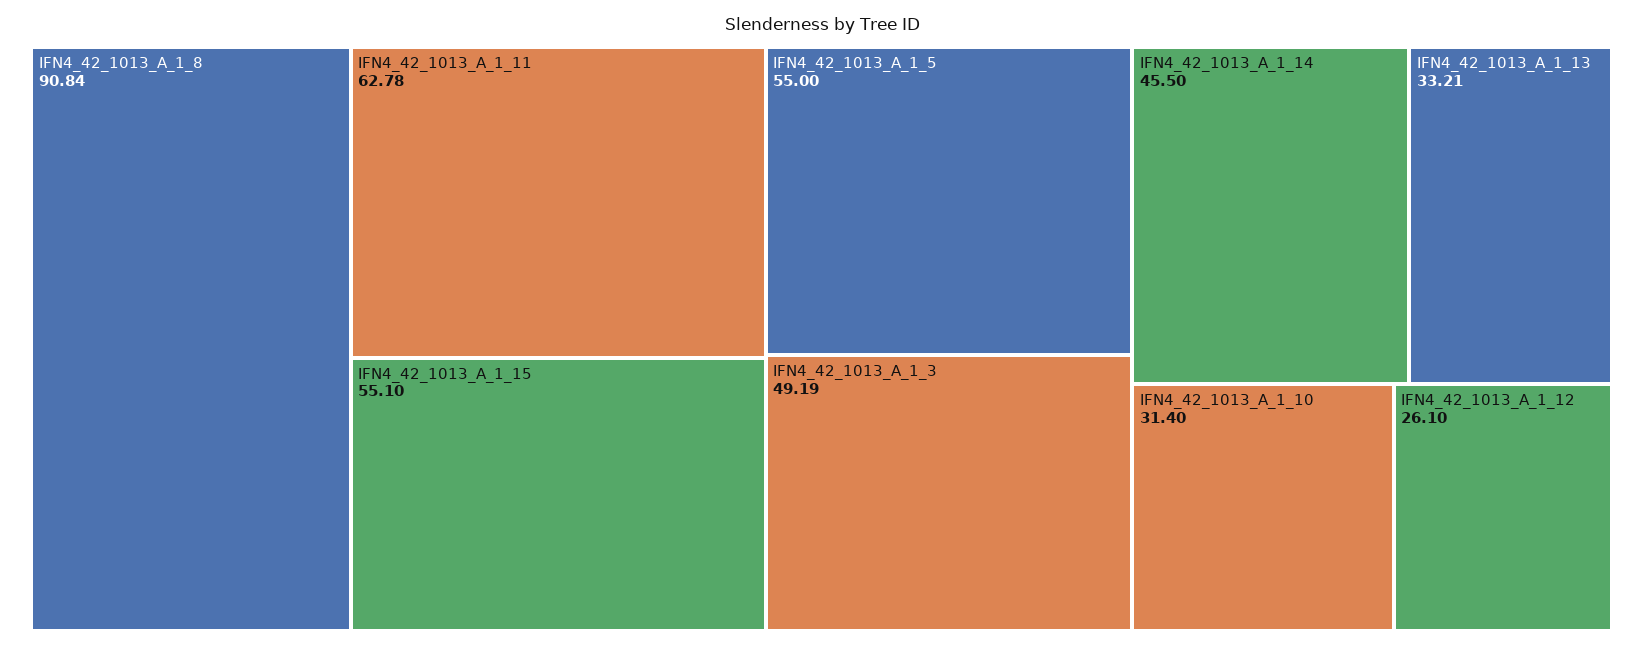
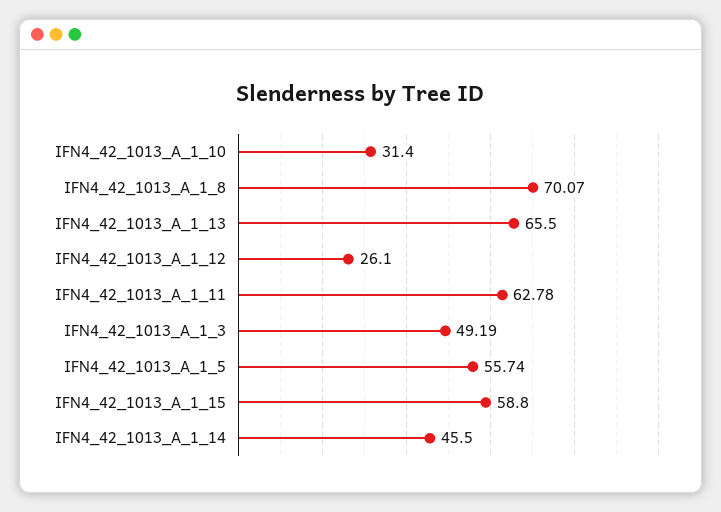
  {
-   "IFN4_42_1013_A_1_8": 90.84,
+   "IFN4_42_1013_A_1_8": 70.07,
    "IFN4_42_1013_A_1_11": 62.78,
-   "IFN4_42_1013_A_1_15": 55.1,
+   "IFN4_42_1013_A_1_15": 58.8,
-   "IFN4_42_1013_A_1_5": 55,
+   "IFN4_42_1013_A_1_5": 55.74,
    "IFN4_42_1013_A_1_3": 49.19,
    "IFN4_42_1013_A_1_14": 45.5,
-   "IFN4_42_1013_A_1_13": 33.21,
+   "IFN4_42_1013_A_1_13": 65.5,
    "IFN4_42_1013_A_1_10": 31.4,
    "IFN4_42_1013_A_1_12": 26.1
  }

